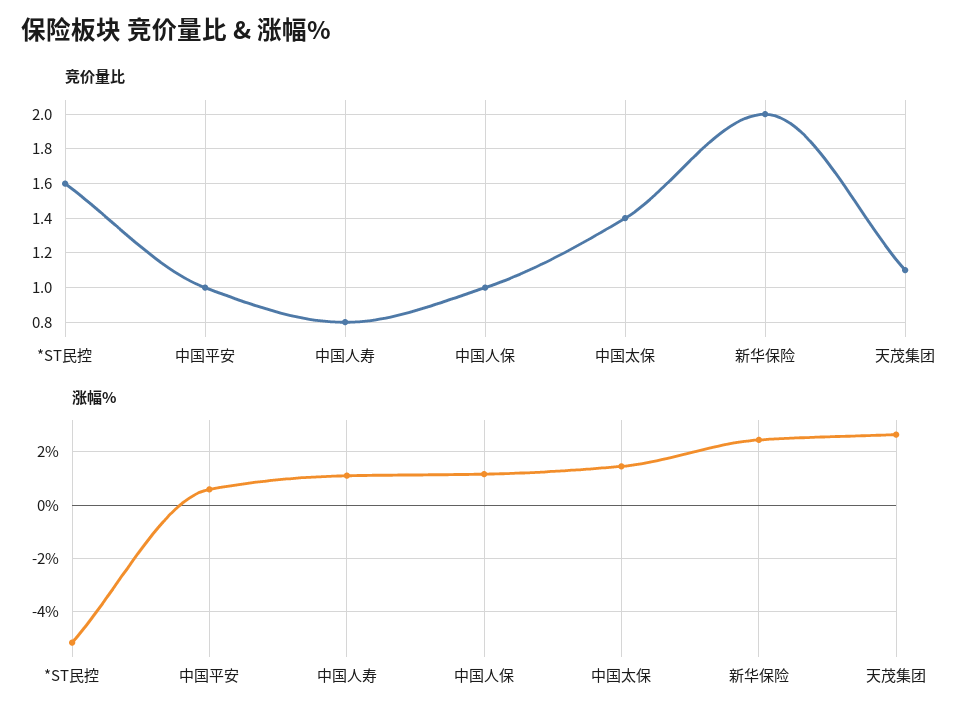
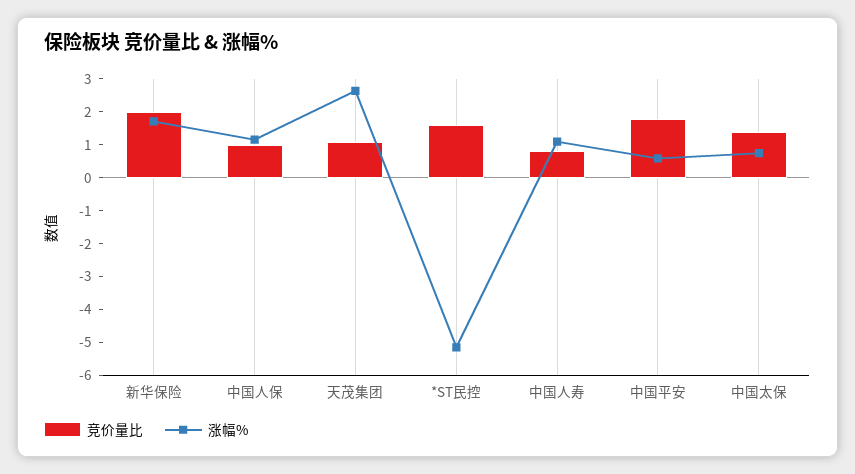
  {
    "竞价量比": {
      "*ST民控": 1.6,
-     "中国平安": 1,
+     "中国平安": 1.75,
      "中国人寿": 0.8,
      "中国人保": 1,
      "中国太保": 1.4,
      "新华保险": 2,
      "天茂集团": 1.1
    },
    "涨幅%": {
      "*ST民控": -5.25,
      "中国平安": 0.5,
      "中国人寿": 1,
      "中国人保": 1.25,
-     "中国太保": 1.5,
+     "中国太保": 0.75,
-     "新华保险": 2.5,
+     "新华保险": 1.75,
      "天茂集团": 2.75
    }
  }

